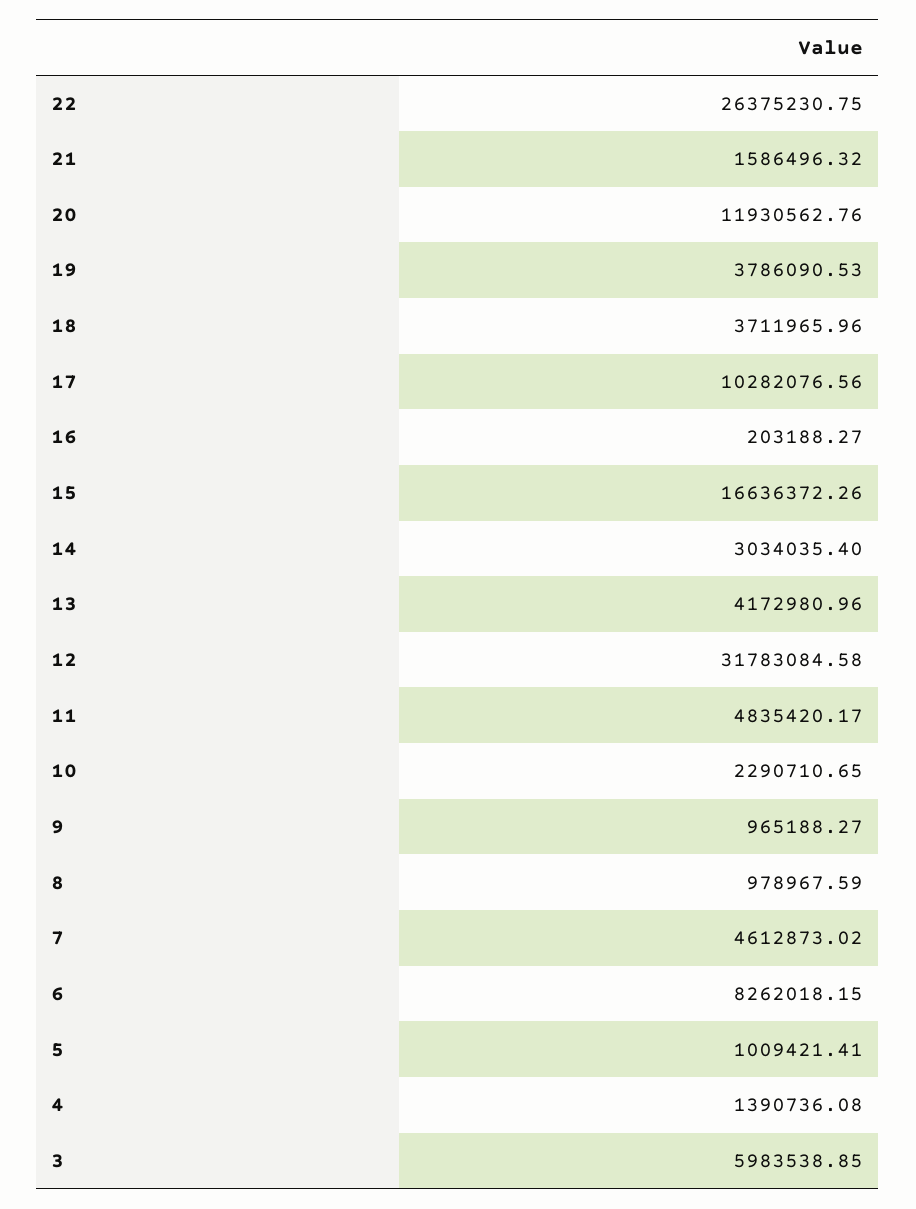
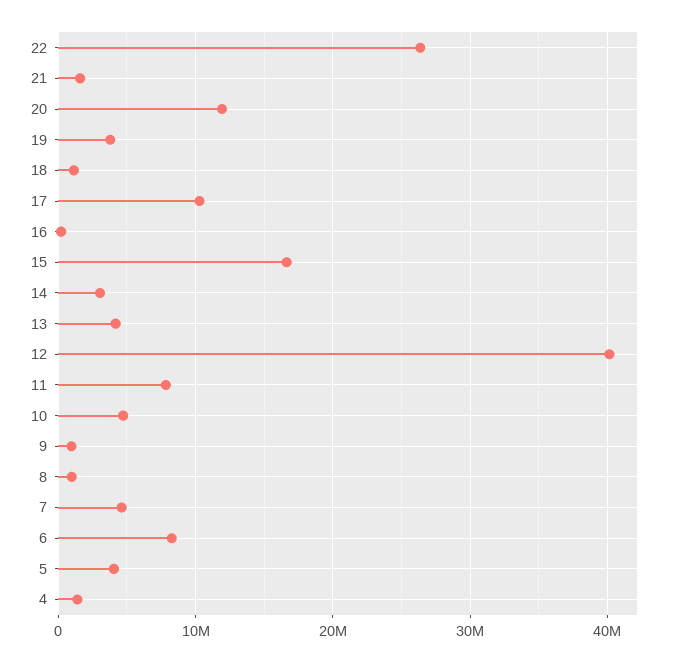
  {
    "22": 26375230.75,
    "21": 1586496.32,
    "20": 11930562.76,
    "19": 3786090.53,
-   "18": 3711965.96,
+   "18": 1000000,
    "17": 10282076.56,
    "16": 203188.27,
    "15": 16636372.26,
    "14": 3034035.4,
    "13": 4172980.96,
-   "12": 31783084.58,
+   "12": 40000000,
-   "11": 4835420.17,
+   "11": 8000000,
-   "10": 2290710.65,
+   "10": 5000000,
    "9": 965188.27,
    "8": 978967.59,
    "7": 4612873.02,
    "6": 8262018.15,
-   "5": 1009421.41,
+   "5": 4000000,
-   "4": 1390736.08,
+   "4": 1390736.08
-   "3": 5983538.85
  }

